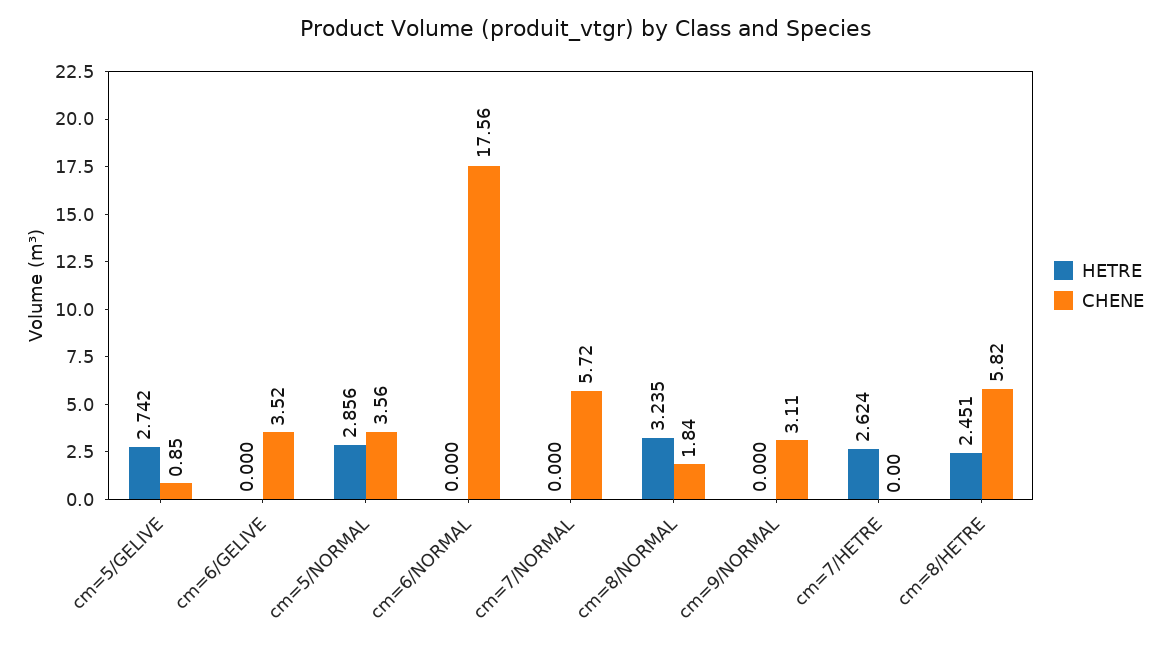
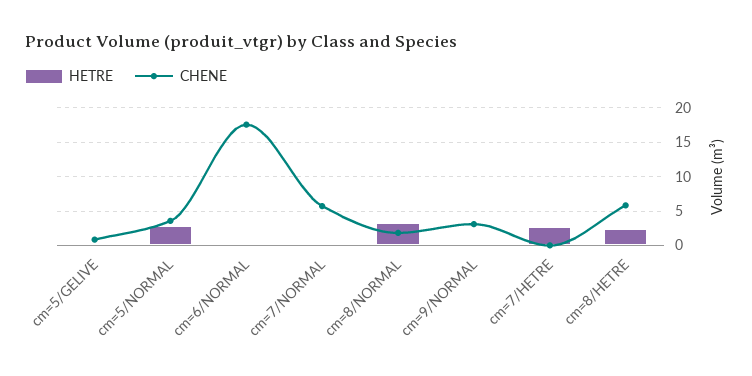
  {
    "HETRE": {
-     "cm=5/GELIVE": 2.742,
+     "cm=5/GELIVE": 0,
-     "cm=6/GELIVE": 0,
      "cm=5/NORMAL": 2.856,
      "cm=6/NORMAL": 0,
      "cm=7/NORMAL": 0,
      "cm=8/NORMAL": 3.235,
      "cm=9/NORMAL": 0,
      "cm=7/HETRE": 2.624,
      "cm=8/HETRE": 2.451
    },
    "CHENE": {
      "cm=5/GELIVE": 0.85,
-     "cm=6/GELIVE": 3.52,
      "cm=5/NORMAL": 3.56,
      "cm=6/NORMAL": 17.56,
      "cm=7/NORMAL": 5.72,
      "cm=8/NORMAL": 1.84,
      "cm=9/NORMAL": 3.11,
      "cm=7/HETRE": 0,
      "cm=8/HETRE": 5.82
    }
  }

